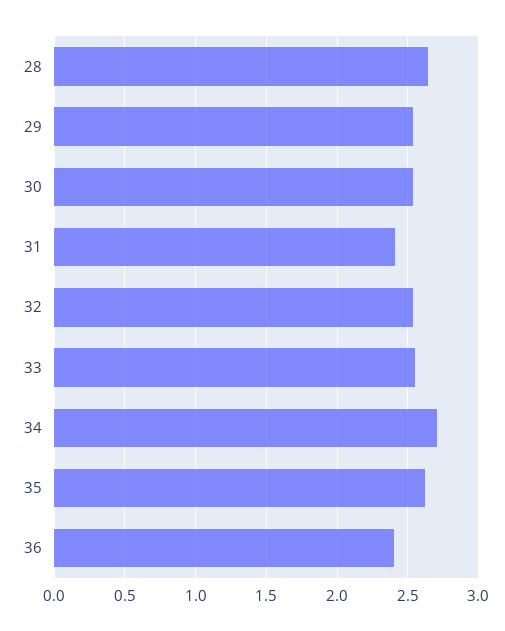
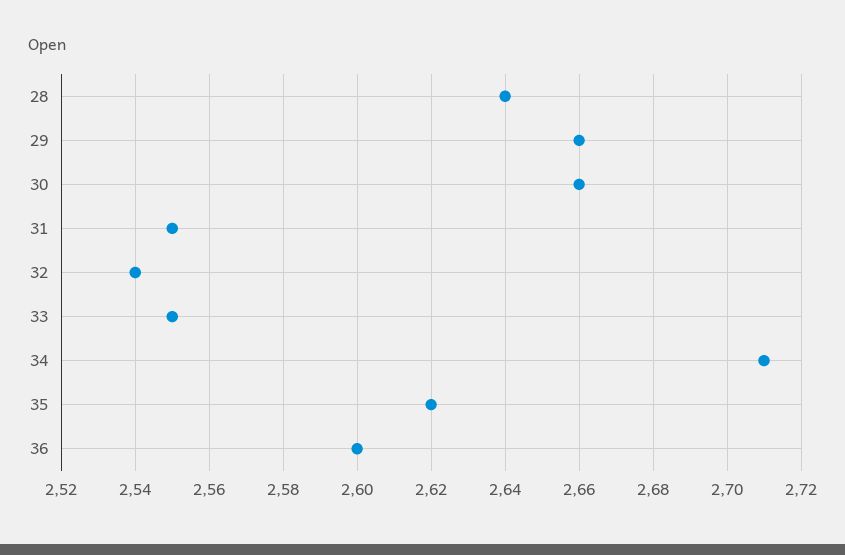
  {
    "28": 2.64,
-   "29": 2.55,
+   "29": 2.66,
-   "30": 2.55,
+   "30": 2.66,
-   "31": 2.4,
+   "31": 2.55,
    "32": 2.54,
    "33": 2.55,
    "34": 2.71,
    "35": 2.62,
-   "36": 2.4
+   "36": 2.6
  }

